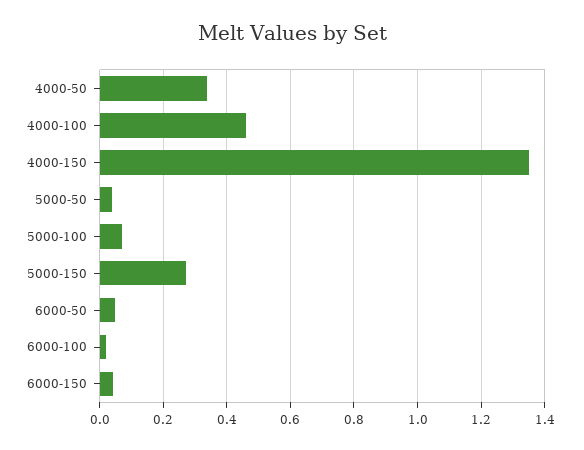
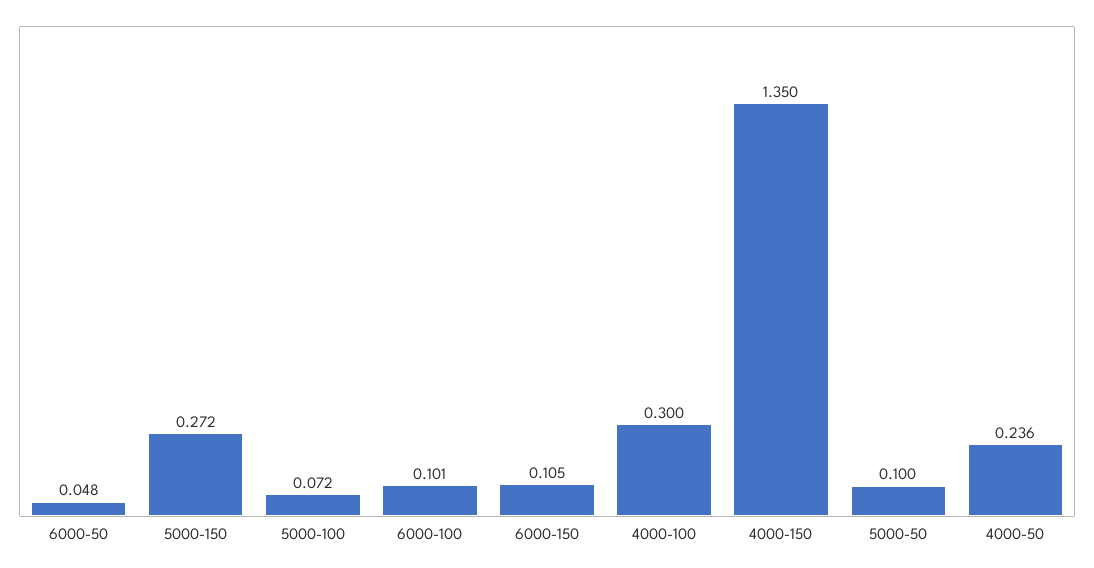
  {
-   "4000-50": 0.34,
+   "4000-50": 0.236,
-   "4000-100": 0.46,
+   "4000-100": 0.3,
    "4000-150": 1.35,
-   "5000-50": 0.04,
+   "5000-50": 0.1,
    "5000-100": 0.072,
    "5000-150": 0.272,
    "6000-50": 0.048,
-   "6000-100": 0.02,
+   "6000-100": 0.101,
-   "6000-150": 0.04
+   "6000-150": 0.105
  }

